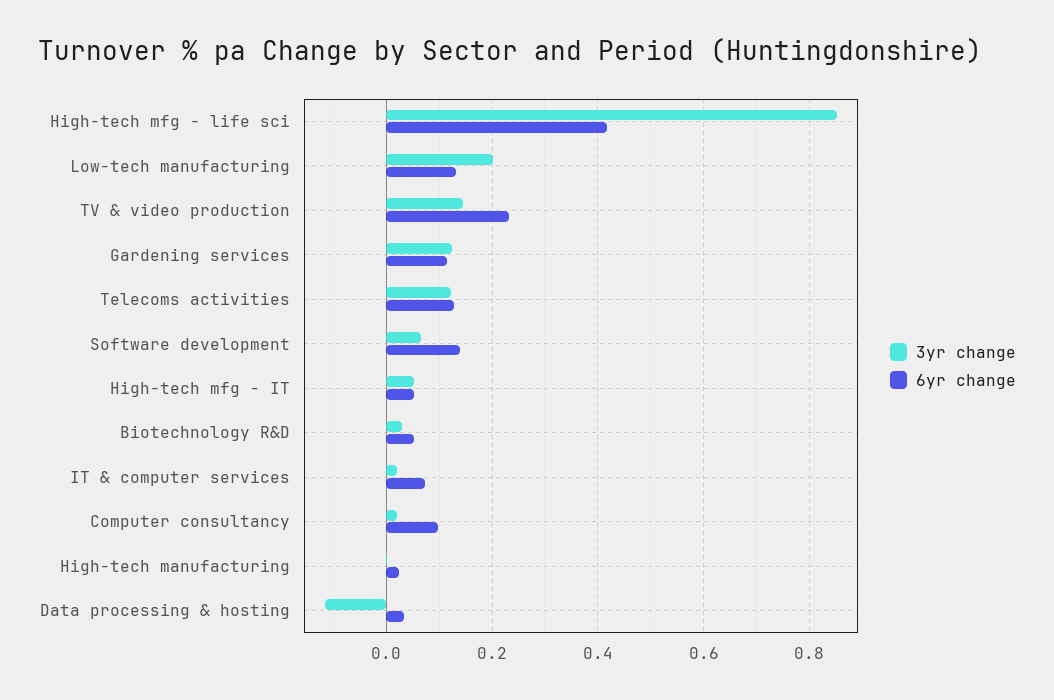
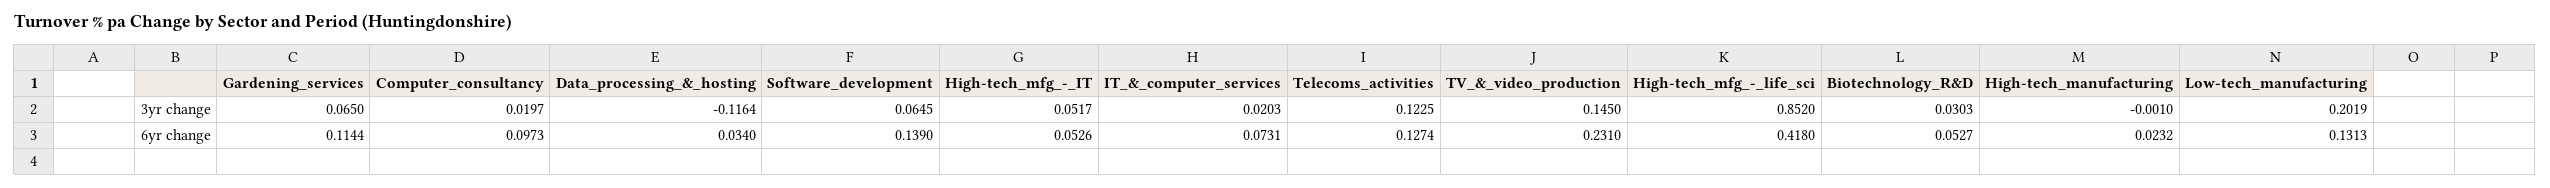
  {
    "3yr change": {
      "High-tech mfg - life sci": 0.852,
      "Low-tech manufacturing": 0.2019,
      "TV & video production": 0.145,
-     "Gardening services": 0.12,
+     "Gardening services": 0.065,
      "Telecoms activities": 0.1225,
      "Software development": 0.0645,
      "High-tech mfg - IT": 0.0517,
      "Biotechnology R&D": 0.0303,
      "IT & computer services": 0.0203,
      "Computer consultancy": 0.0197,
      "High-tech manufacturing": -0.001,
      "Data processing & hosting": -0.1164
    },
    "6yr change": {
      "High-tech mfg - life sci": 0.418,
      "Low-tech manufacturing": 0.1313,
      "TV & video production": 0.231,
      "Gardening services": 0.1144,
      "Telecoms activities": 0.1274,
      "Software development": 0.139,
      "High-tech mfg - IT": 0.0526,
      "Biotechnology R&D": 0.0527,
      "IT & computer services": 0.0731,
      "Computer consultancy": 0.0973,
      "High-tech manufacturing": 0.0232,
      "Data processing & hosting": 0.034
    }
  }

